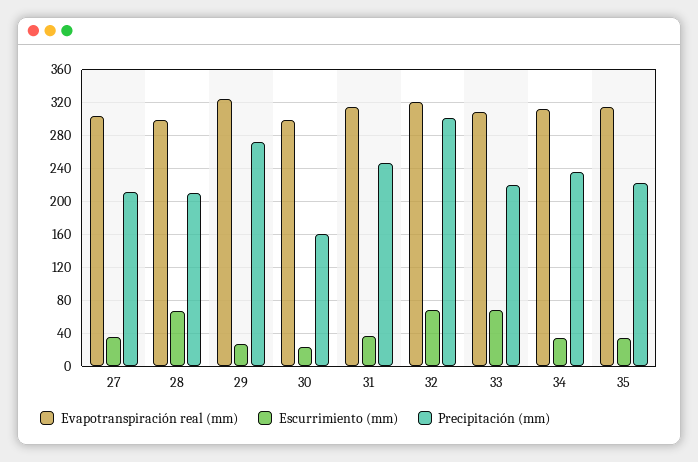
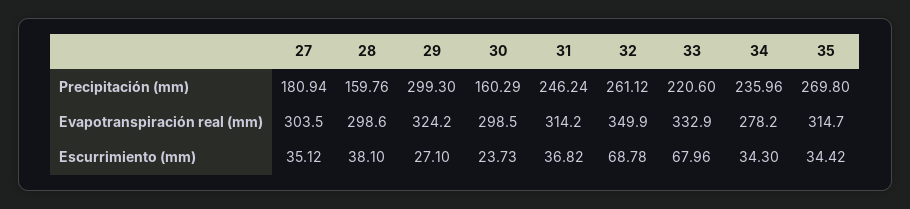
  {
    "Evapotranspiración real (mm)": {
      "27": 303.5,
      "28": 298.6,
      "29": 324.2,
      "30": 298.5,
      "31": 314.2,
-     "32": 320,
+     "32": 349.9,
-     "33": 310,
+     "33": 332.9,
-     "34": 310,
+     "34": 278.2,
      "35": 314.7
    },
    "Escurrimiento (mm)": {
      "27": 35.12,
-     "28": 70,
+     "28": 38.1,
      "29": 27.1,
      "30": 23.73,
      "31": 36.82,
      "32": 68.78,
      "33": 67.96,
      "34": 34.3,
      "35": 34.42
    },
    "Precipitación (mm)": {
-     "27": 210,
+     "27": 180.94,
-     "28": 210,
+     "28": 159.76,
-     "29": 270,
+     "29": 299.3,
      "30": 160.29,
      "31": 246.24,
-     "32": 300,
+     "32": 261.12,
      "33": 220.6,
      "34": 235.96,
-     "35": 220
+     "35": 269.8
    }
  }

